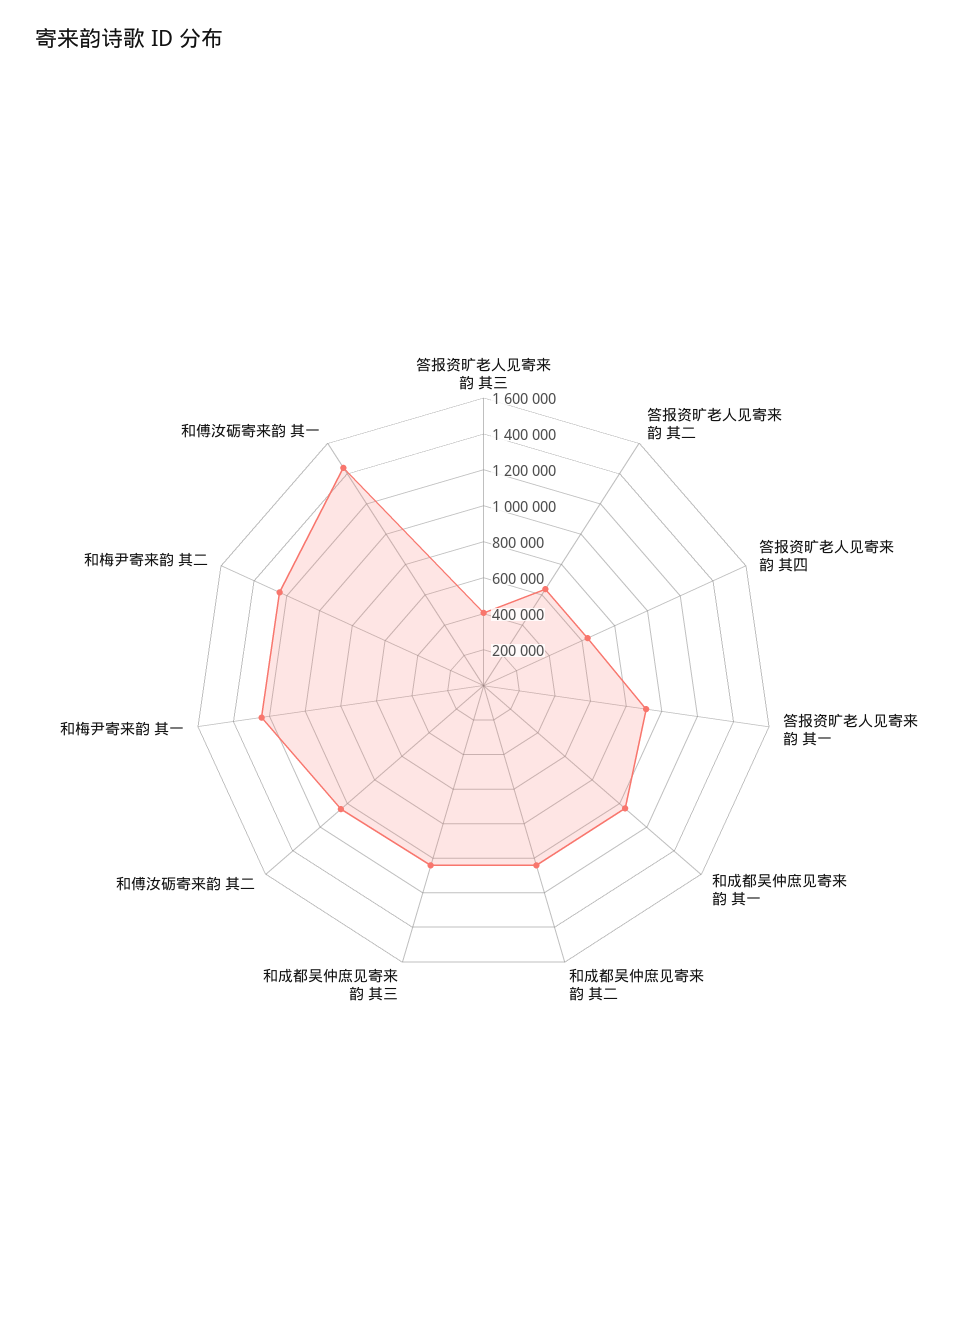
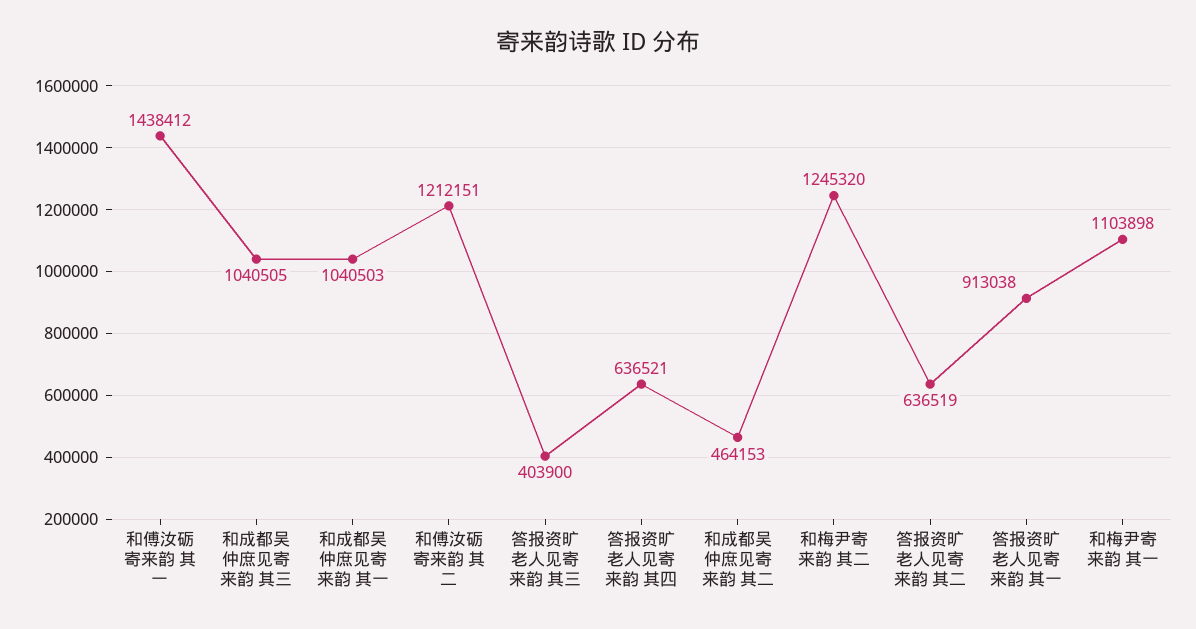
  {
    "答报资旷老人见寄来韵 其三": 403900,
    "答报资旷老人见寄来韵 其二": 636519,
    "答报资旷老人见寄来韵 其四": 636521,
    "答报资旷老人见寄来韵 其一": 913038,
    "和成都吴仲庶见寄来韵 其一": 1040503,
-   "和成都吴仲庶见寄来韵 其二": 1050000,
+   "和成都吴仲庶见寄来韵 其二": 464153,
    "和成都吴仲庶见寄来韵 其三": 1040505,
-   "和傅汝砺寄来韵 其二": 1050000,
+   "和傅汝砺寄来韵 其二": 1212151,
-   "和梅尹寄来韵 其一": 1250000,
+   "和梅尹寄来韵 其一": 1103898,
    "和梅尹寄来韵 其二": 1245320,
    "和傅汝砺寄来韵 其一": 1438412
  }

